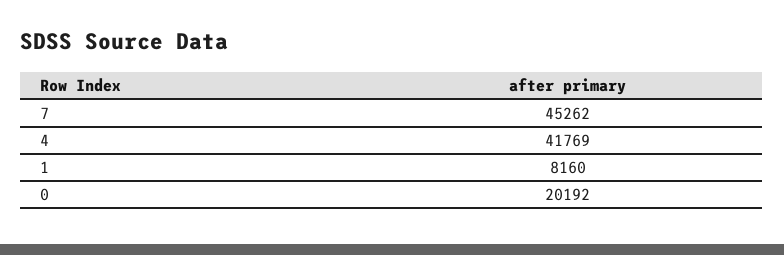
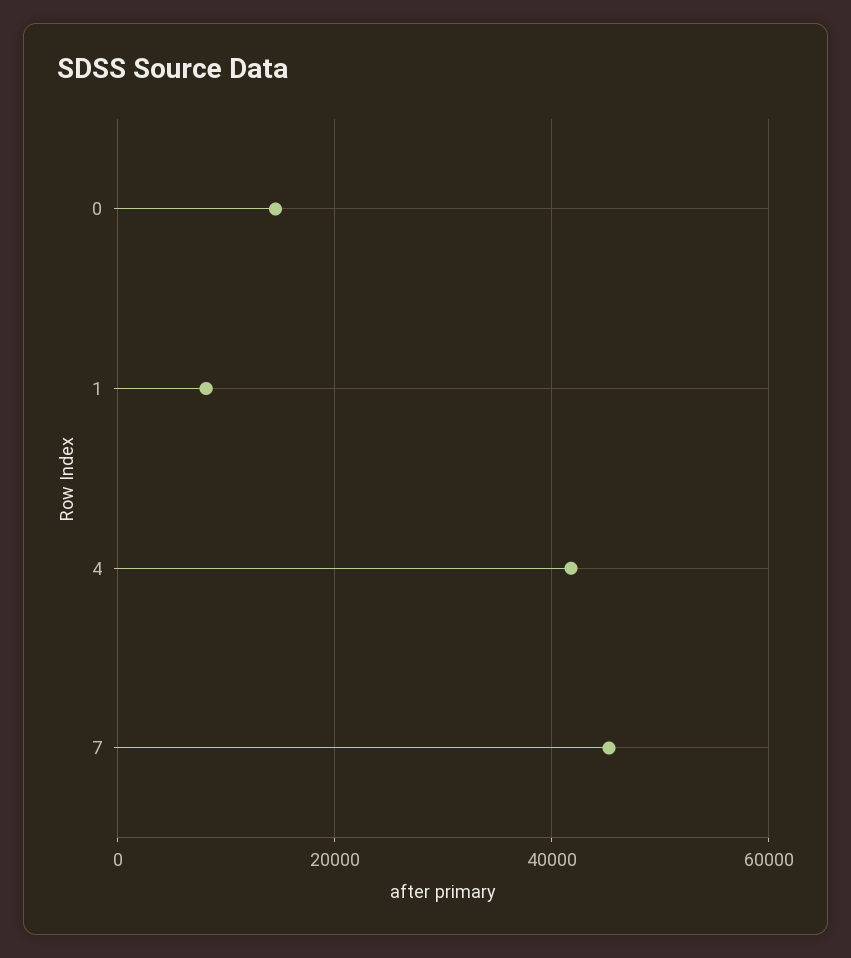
  {
    "7": 45262,
    "4": 41769,
    "1": 8160,
-   "0": 20192
+   "0": 14000
  }

